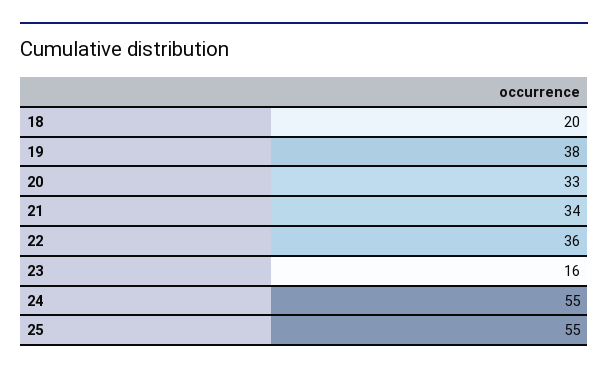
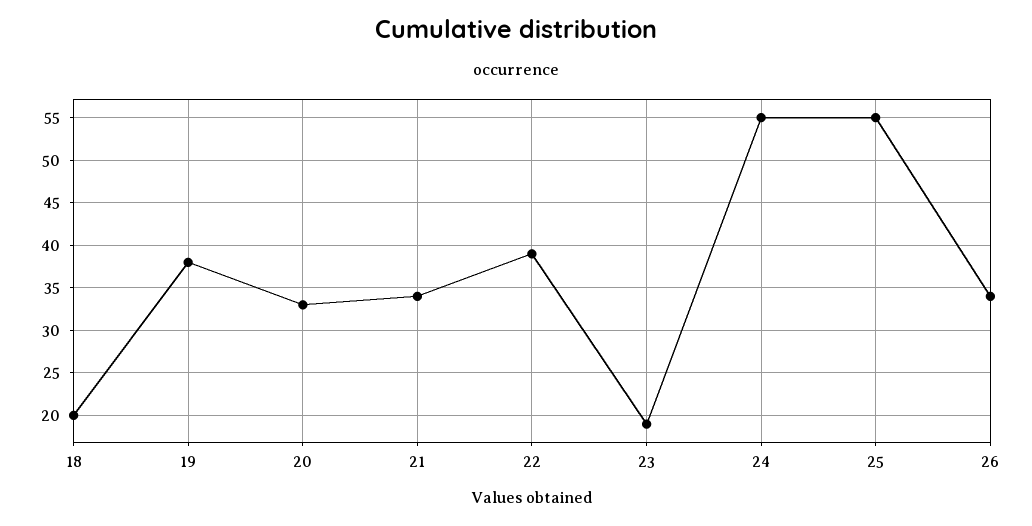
  {
    "18": 20,
    "19": 38,
    "20": 33,
    "21": 34,
-   "22": 36,
+   "22": 39,
-   "23": 16,
+   "23": 19,
    "24": 55,
-   "25": 55
+   "25": 55,
+   "26": 34
  }

